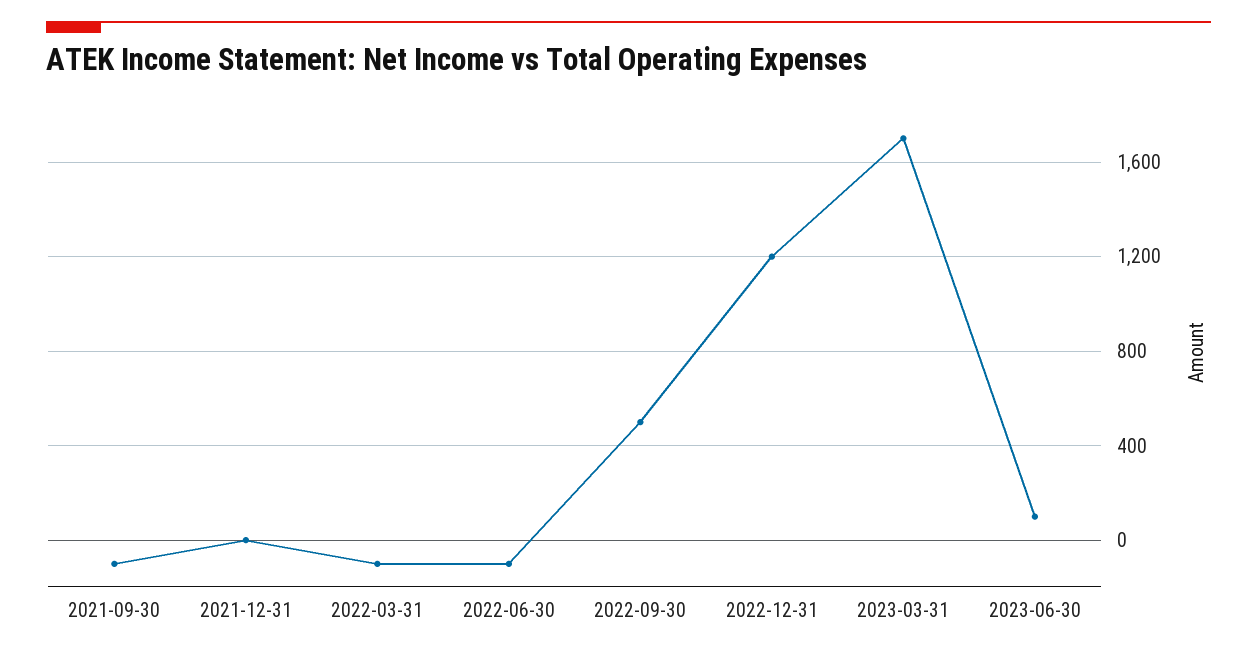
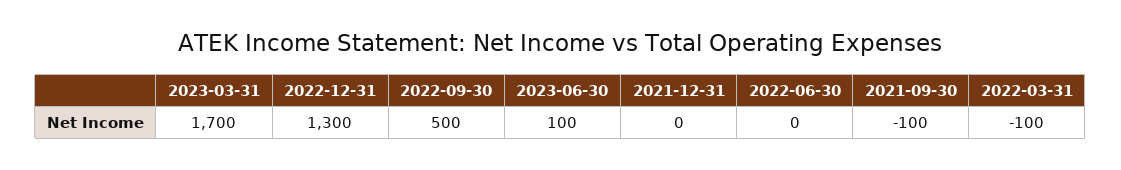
  {
    "2021-09-30": -100,
    "2021-12-31": 0,
    "2022-03-31": -100,
-   "2022-06-30": -100,
+   "2022-06-30": 0,
    "2022-09-30": 500,
-   "2022-12-31": 1200,
+   "2022-12-31": 1300,
    "2023-03-31": 1700,
    "2023-06-30": 100
  }

